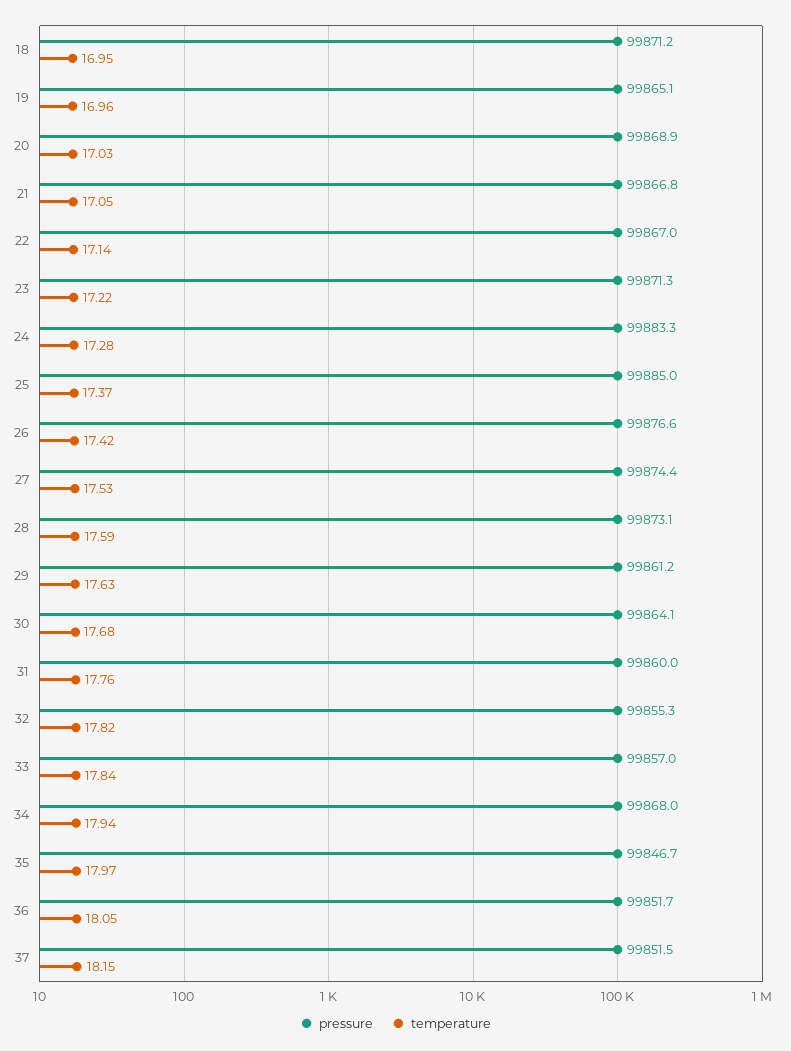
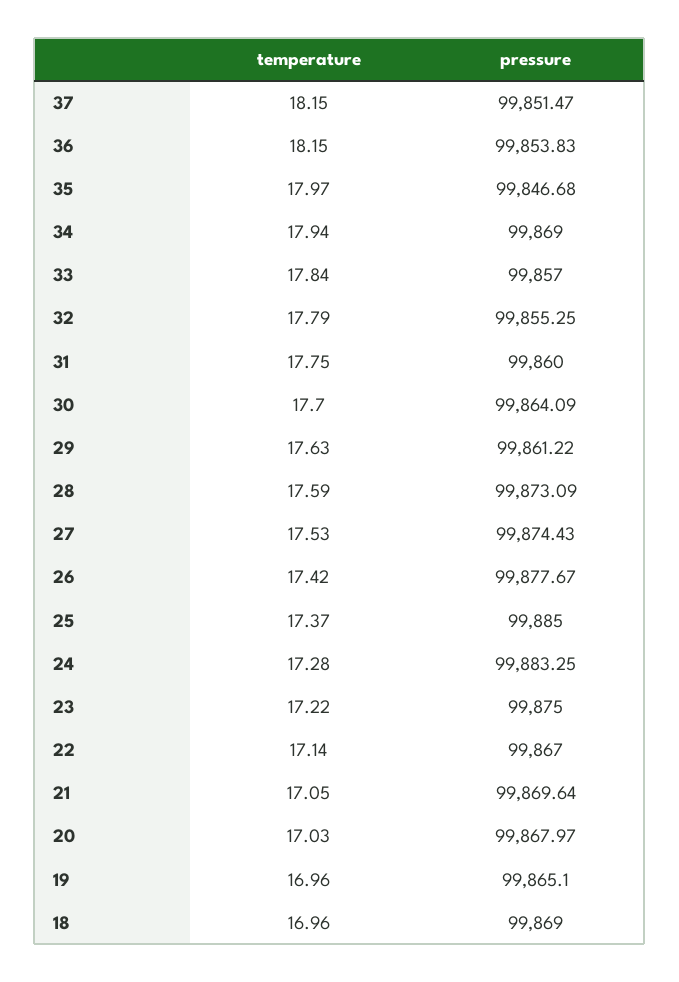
  {
    "pressure": {
-     "18": 99871.2,
+     "18": 99869,
      "19": 99865.1,
-     "20": 99868.9,
+     "20": 99867.97,
-     "21": 99866.8,
+     "21": 99869.64,
      "22": 99867,
-     "23": 99871.3,
+     "23": 99875,
      "24": 99883.25,
      "25": 99885,
-     "26": 99876.6,
+     "26": 99877.67,
      "27": 99874.43,
      "28": 99873.09,
      "29": 99861.22,
      "30": 99864.09,
      "31": 99860,
      "32": 99855.25,
      "33": 99857,
-     "34": 99868,
+     "34": 99869,
      "35": 99846.68,
-     "36": 99851.7,
+     "36": 99853.83,
      "37": 99851.47
    },
    "temperature": {
-     "18": 16.95,
+     "18": 16.96,
      "19": 16.96,
      "20": 17.03,
      "21": 17.05,
      "22": 17.14,
      "23": 17.22,
      "24": 17.28,
      "25": 17.37,
      "26": 17.42,
      "27": 17.53,
      "28": 17.59,
      "29": 17.63,
-     "30": 17.68,
+     "30": 17.7,
-     "31": 17.76,
+     "31": 17.75,
-     "32": 17.82,
+     "32": 17.79,
      "33": 17.84,
      "34": 17.94,
      "35": 17.97,
-     "36": 18.05,
+     "36": 18.15,
      "37": 18.15
    }
  }

